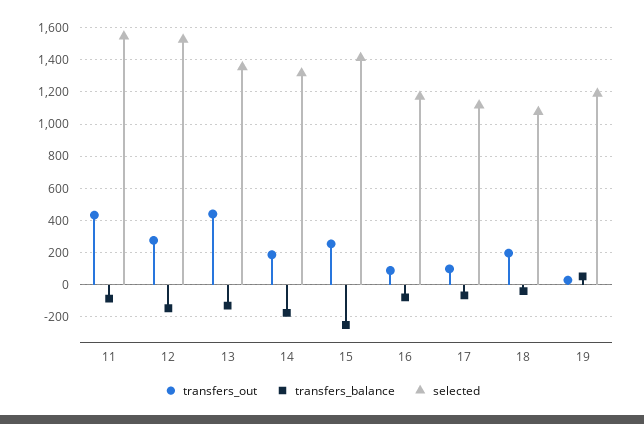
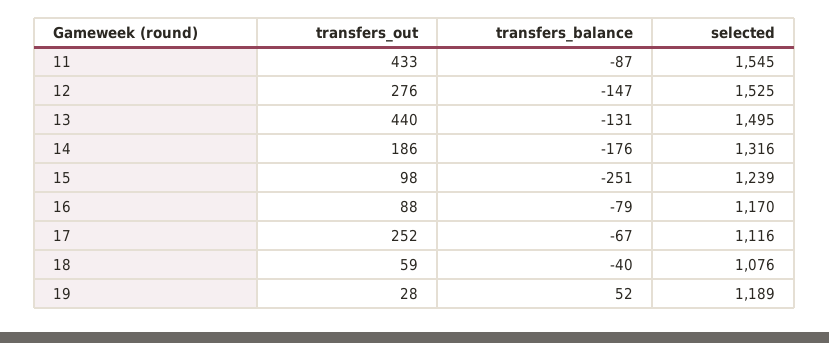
  {
    "transfers_out": {
      "11": 433,
      "12": 276,
      "13": 440,
      "14": 186,
-     "15": 250,
+     "15": 98,
      "16": 88,
-     "17": 100,
+     "17": 252,
-     "18": 200,
+     "18": 59,
      "19": 28
    },
    "transfers_balance": {
      "11": -87,
      "12": -147,
      "13": -131,
      "14": -176,
      "15": -251,
      "16": -79,
      "17": -67,
      "18": -40,
      "19": 52
    },
    "selected": {
      "11": 1545,
      "12": 1525,
-     "13": 1350,
+     "13": 1495,
      "14": 1316,
-     "15": 1400,
+     "15": 1239,
      "16": 1170,
      "17": 1116,
      "18": 1076,
      "19": 1189
    }
  }

